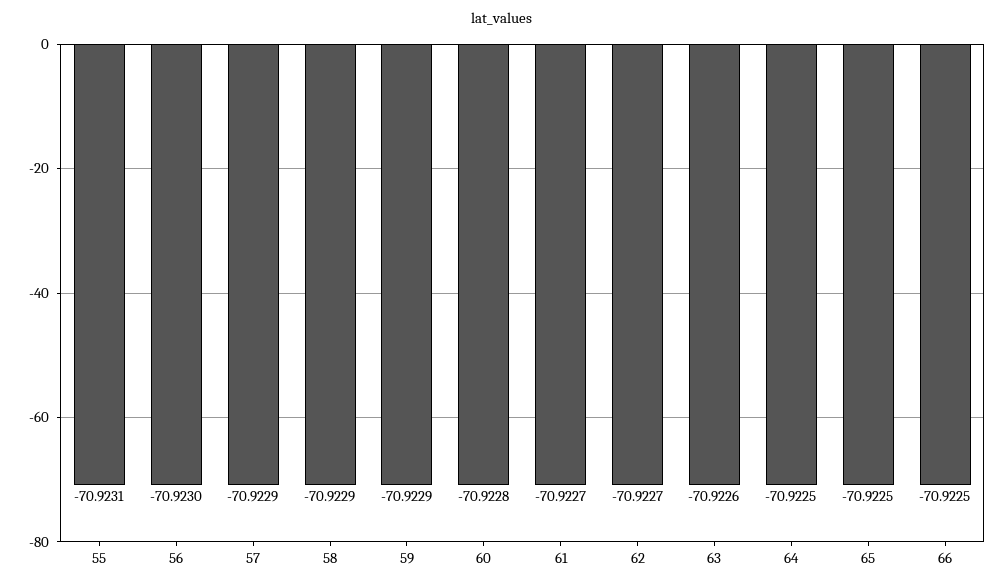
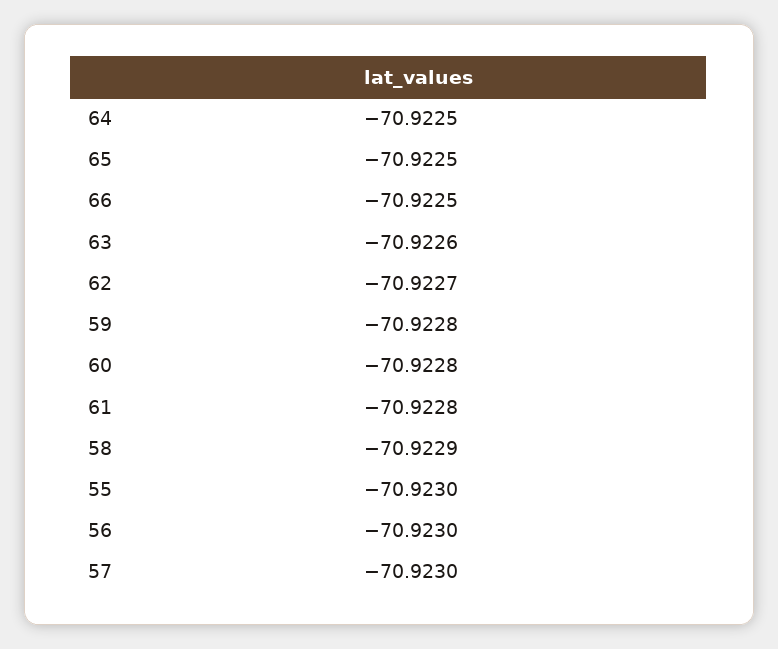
  {
-   "55": -70.9231,
+   "55": -70.923,
    "56": -70.923,
-   "57": -70.9229,
+   "57": -70.923,
    "58": -70.9229,
-   "59": -70.9229,
+   "59": -70.9228,
    "60": -70.9228,
-   "61": -70.9227,
+   "61": -70.9228,
    "62": -70.9227,
    "63": -70.9226,
    "64": -70.9225,
    "65": -70.9225,
    "66": -70.9225
  }

